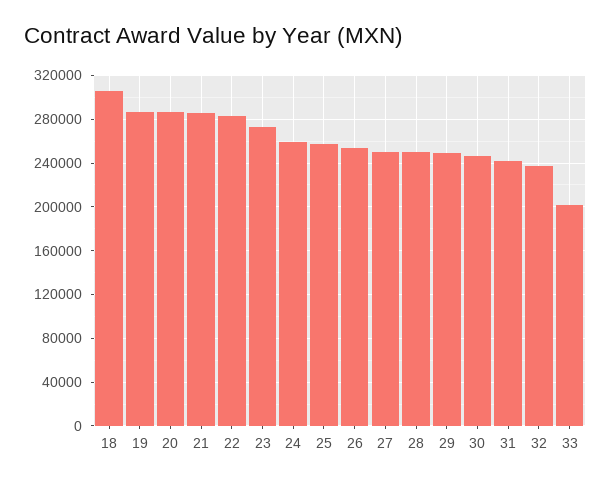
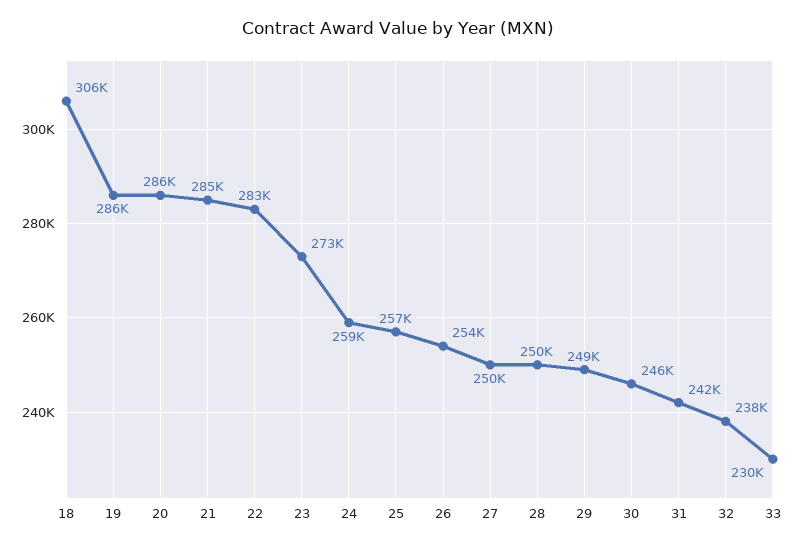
  {
    "18": 306000,
    "19": 286000,
    "20": 286000,
    "21": 285000,
    "22": 283000,
    "23": 273000,
    "24": 259000,
    "25": 257000,
    "26": 254000,
    "27": 250000,
    "28": 250000,
    "29": 249000,
    "30": 246000,
    "31": 242000,
    "32": 238000,
-   "33": 200000
+   "33": 230000
  }

